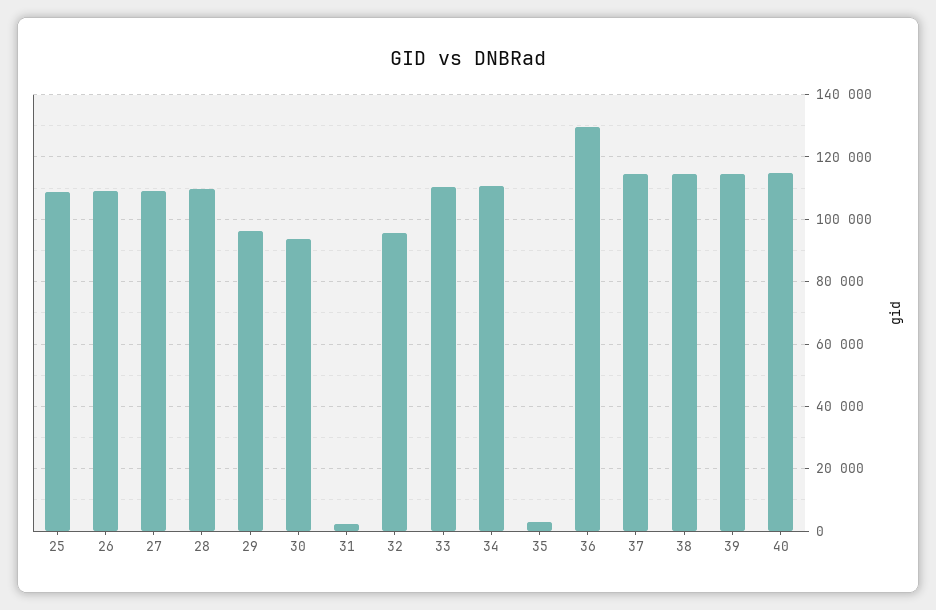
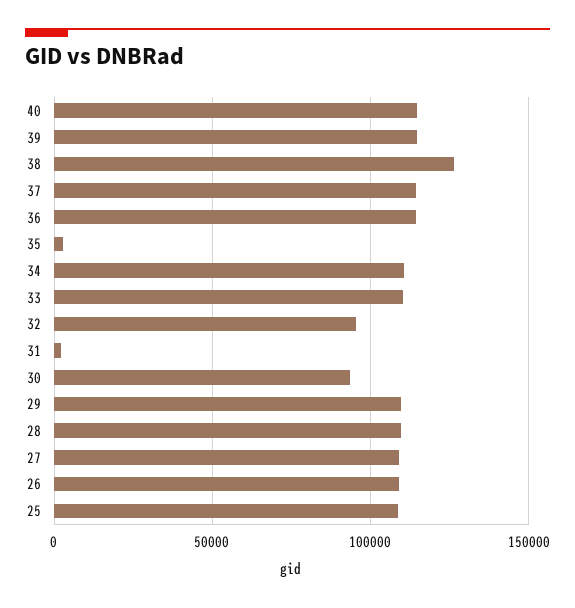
  {
    "25": 108000,
    "26": 108000,
    "27": 110000,
    "28": 110000,
-   "29": 96000,
+   "29": 110000,
    "30": 94000,
    "31": 2000,
    "32": 96000,
    "33": 110000,
    "34": 110000,
    "35": 2000,
-   "36": 130000,
+   "36": 115000,
    "37": 114000,
-   "38": 114000,
+   "38": 125000,
    "39": 114000,
    "40": 114000
  }

